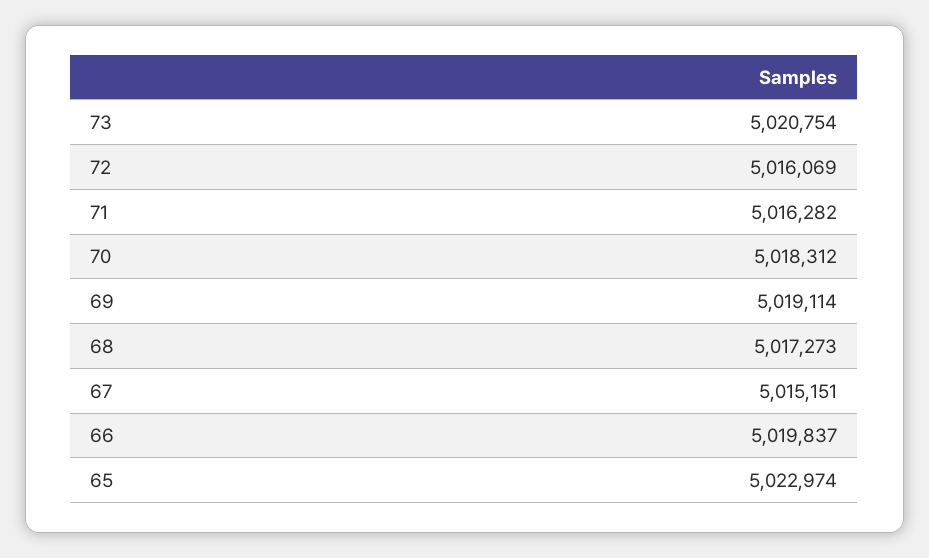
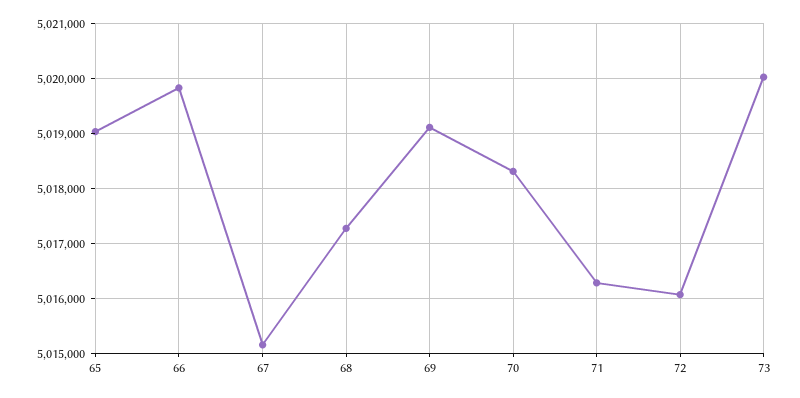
  {
-   "73": 5020754,
+   "73": 5020000,
    "72": 5016069,
    "71": 5016282,
    "70": 5018312,
    "69": 5019114,
    "68": 5017273,
    "67": 5015151,
    "66": 5019837,
-   "65": 5022974
+   "65": 5019000
  }

